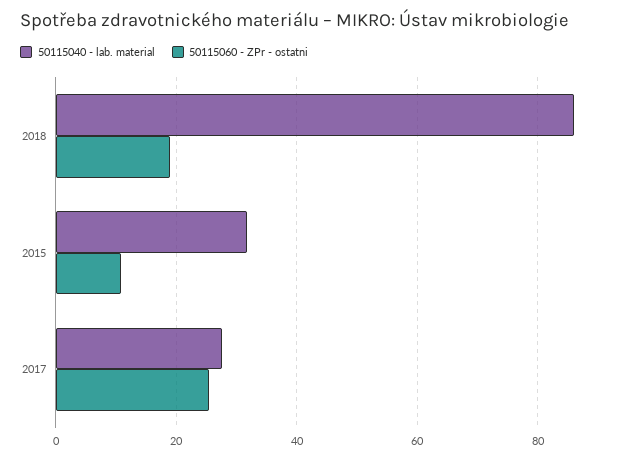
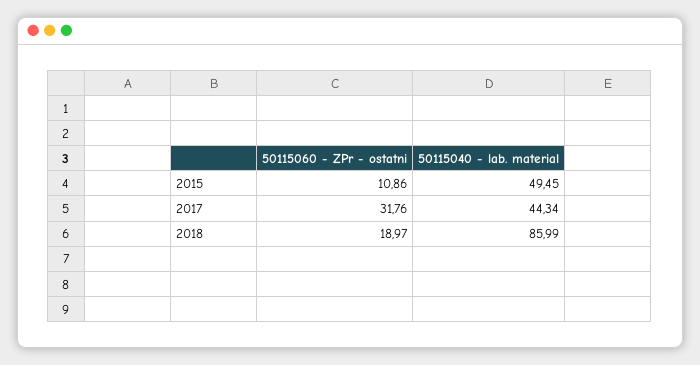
  {
    "50115040 - lab. material": {
      "2018": 85.99,
-     "2015": 32,
+     "2015": 49.45,
-     "2017": 28
+     "2017": 44.34
    },
    "50115060 - ZPr - ostatni": {
      "2018": 18.97,
      "2015": 10.86,
-     "2017": 26
+     "2017": 31.76
    }
  }

